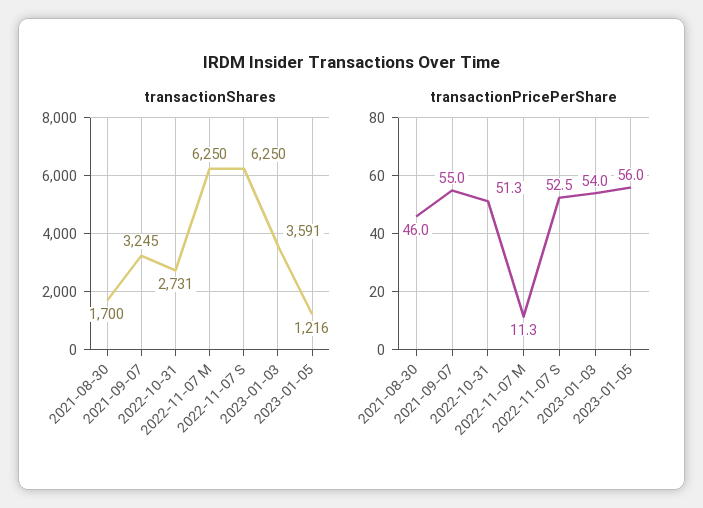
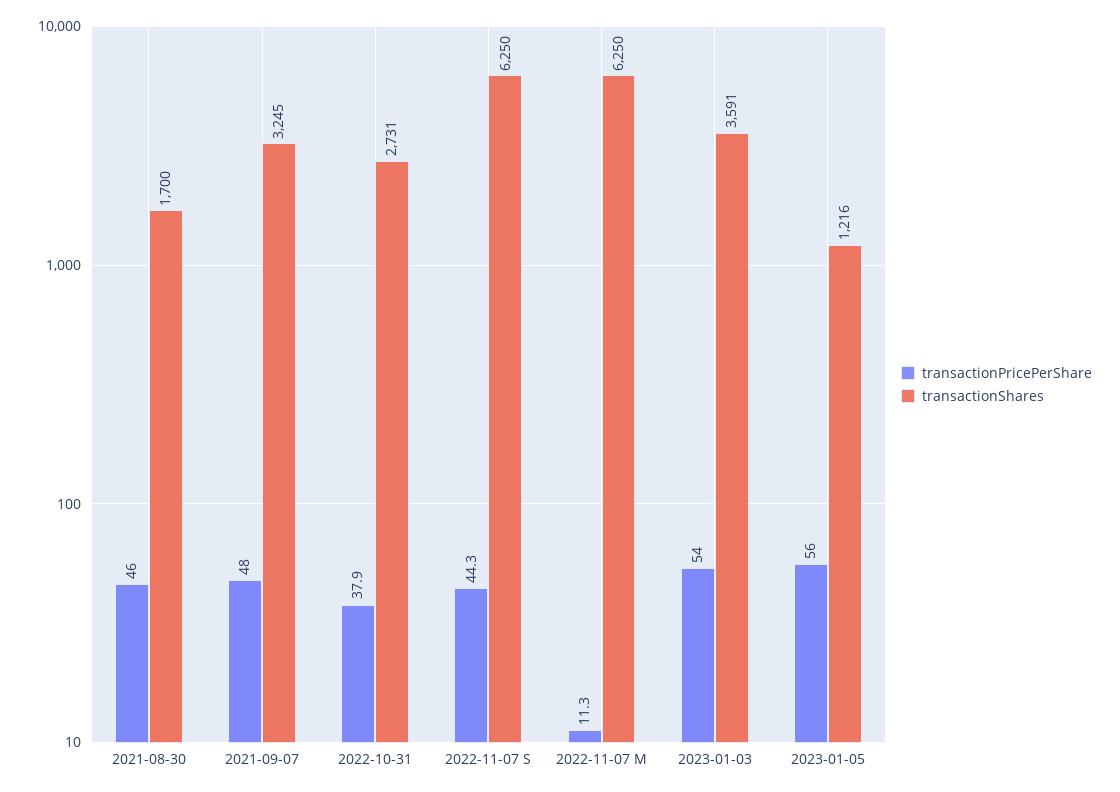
  {
    "transactionShares": {
      "2021-08-30": 1700,
      "2021-09-07": 3245,
      "2022-10-31": 2731,
      "2022-11-07 M": 6250,
      "2022-11-07 S": 6250,
      "2023-01-03": 3591,
      "2023-01-05": 1216
    },
    "transactionPricePerShare": {
      "2021-08-30": 46,
-     "2021-09-07": 55,
+     "2021-09-07": 48,
-     "2022-10-31": 51.3,
+     "2022-10-31": 37.9,
      "2022-11-07 M": 11.3,
-     "2022-11-07 S": 52.5,
+     "2022-11-07 S": 44.3,
      "2023-01-03": 54,
      "2023-01-05": 56
    }
  }

